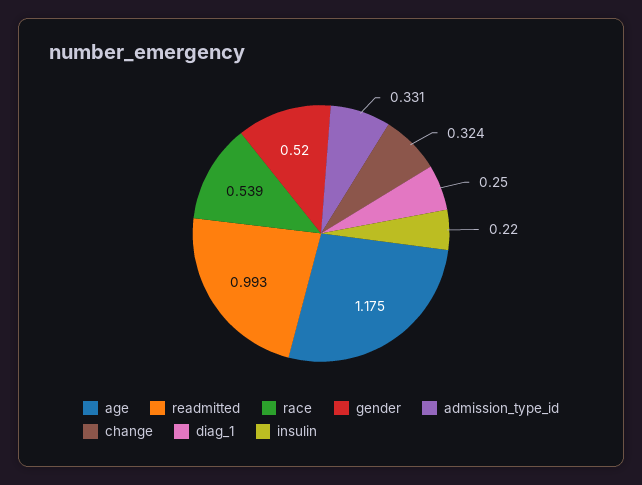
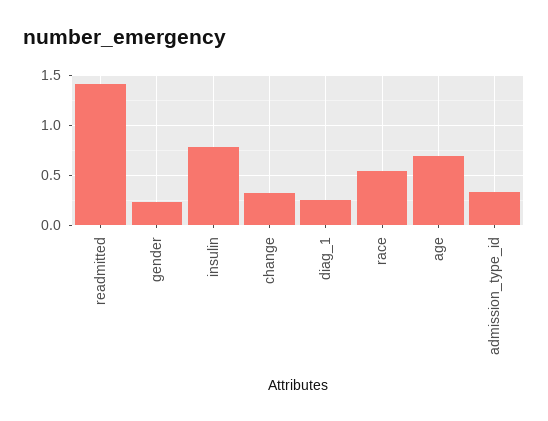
  {
-   "age": 1.175,
+   "age": 0.7,
-   "readmitted": 0.993,
+   "readmitted": 1.4,
    "race": 0.539,
-   "gender": 0.52,
+   "gender": 0.2,
    "admission_type_id": 0.331,
    "change": 0.324,
    "diag_1": 0.25,
-   "insulin": 0.22
+   "insulin": 0.8
  }

